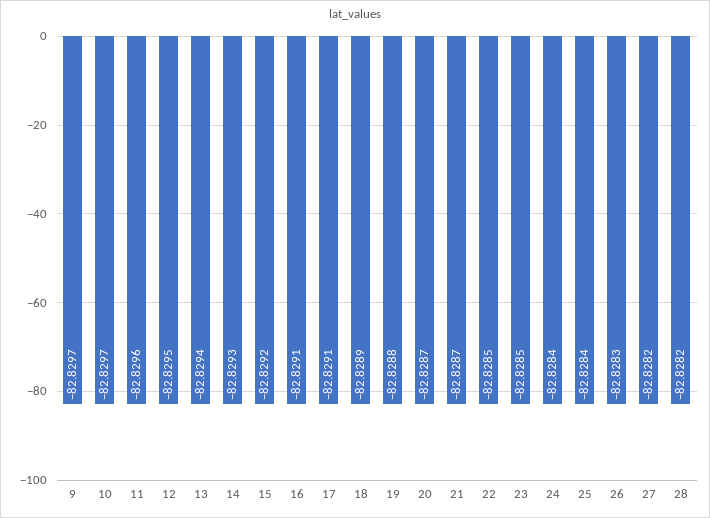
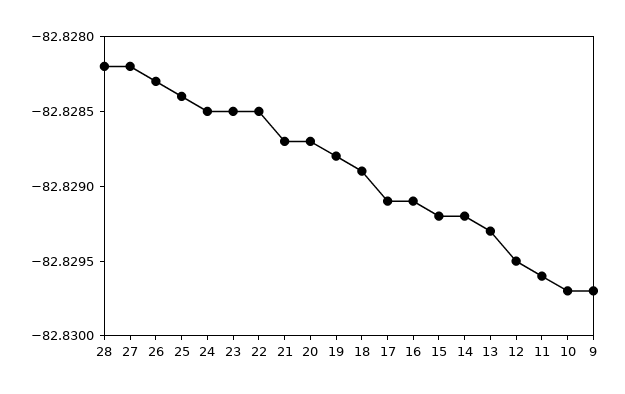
  {
    "9": -82.8297,
    "10": -82.8297,
    "11": -82.8296,
    "12": -82.8295,
-   "13": -82.8294,
+   "13": -82.8293,
-   "14": -82.8293,
+   "14": -82.8292,
    "15": -82.8292,
    "16": -82.8291,
    "17": -82.8291,
    "18": -82.8289,
    "19": -82.8288,
    "20": -82.8287,
    "21": -82.8287,
    "22": -82.8285,
    "23": -82.8285,
-   "24": -82.8284,
+   "24": -82.8285,
    "25": -82.8284,
    "26": -82.8283,
    "27": -82.8282,
    "28": -82.8282
  }

